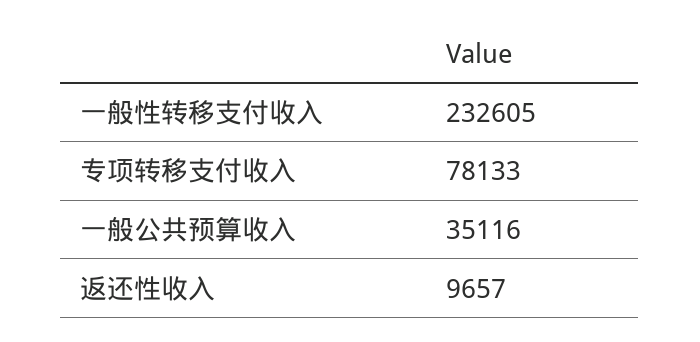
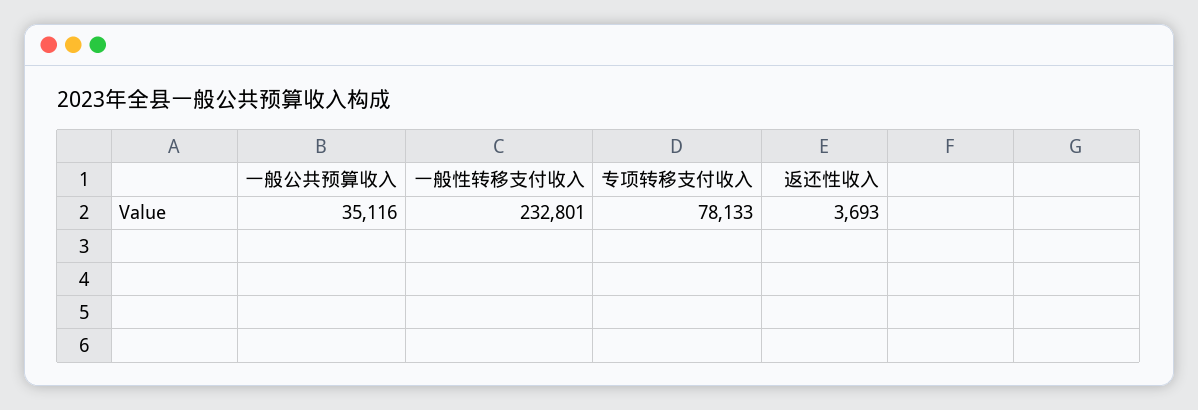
  {
-   "一般性转移支付收入": 232605,
+   "一般性转移支付收入": 232801,
    "专项转移支付收入": 78133,
    "一般公共预算收入": 35116,
-   "返还性收入": 9657
+   "返还性收入": 3693
  }

